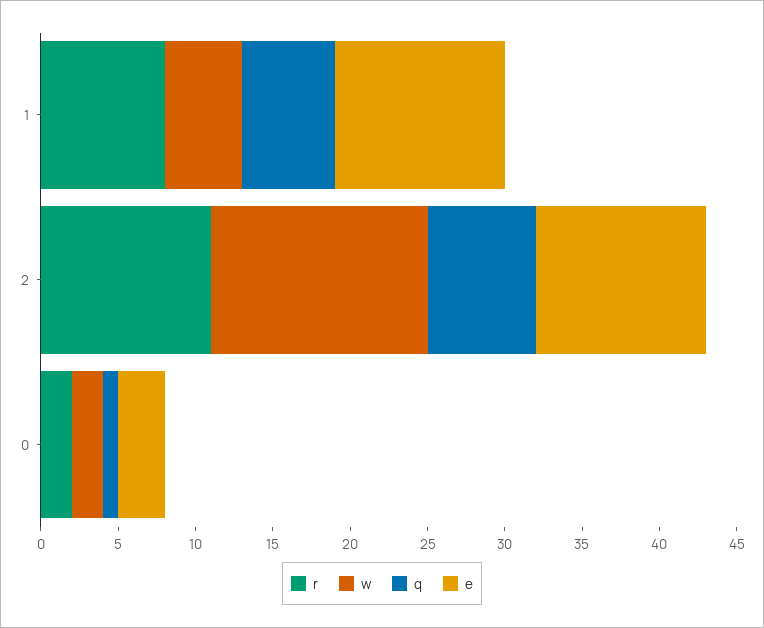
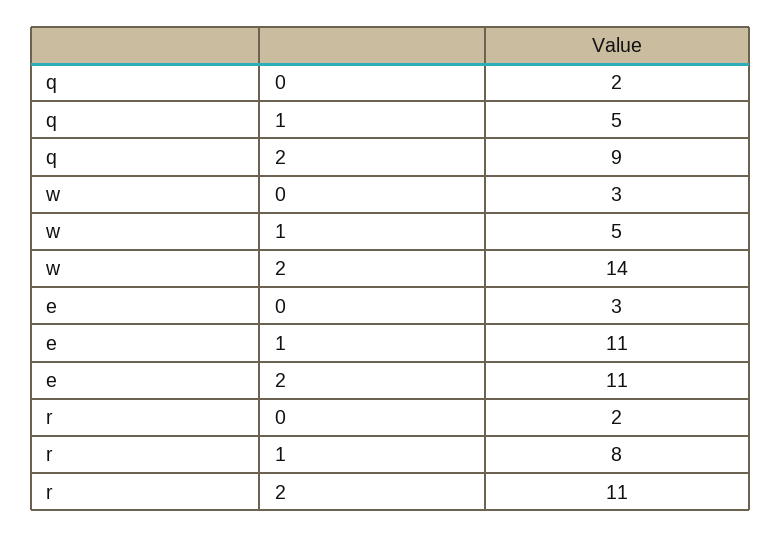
  {
    "r": {
      "1": 8,
      "2": 11,
      "0": 2
    },
    "w": {
      "1": 5,
      "2": 14,
-     "0": 2
+     "0": 3
    },
    "q": {
-     "1": 6,
+     "1": 5,
-     "2": 7,
+     "2": 9,
-     "0": 1
+     "0": 2
    },
    "e": {
      "1": 11,
      "2": 11,
      "0": 3
    }
  }

